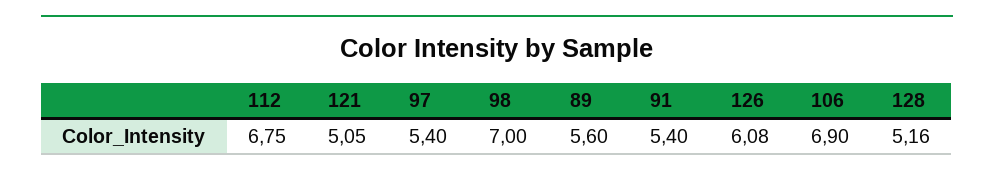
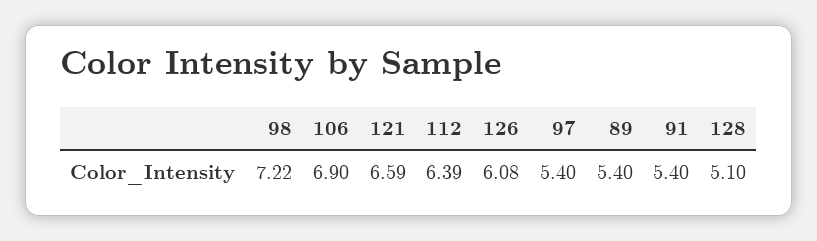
  {
-   "112": 6.75,
+   "112": 6.39,
-   "121": 5.05,
+   "121": 6.59,
    "97": 5.4,
-   "98": 7,
+   "98": 7.22,
-   "89": 5.6,
+   "89": 5.4,
    "91": 5.4,
    "126": 6.08,
    "106": 6.9,
-   "128": 5.16
+   "128": 5.1
  }

